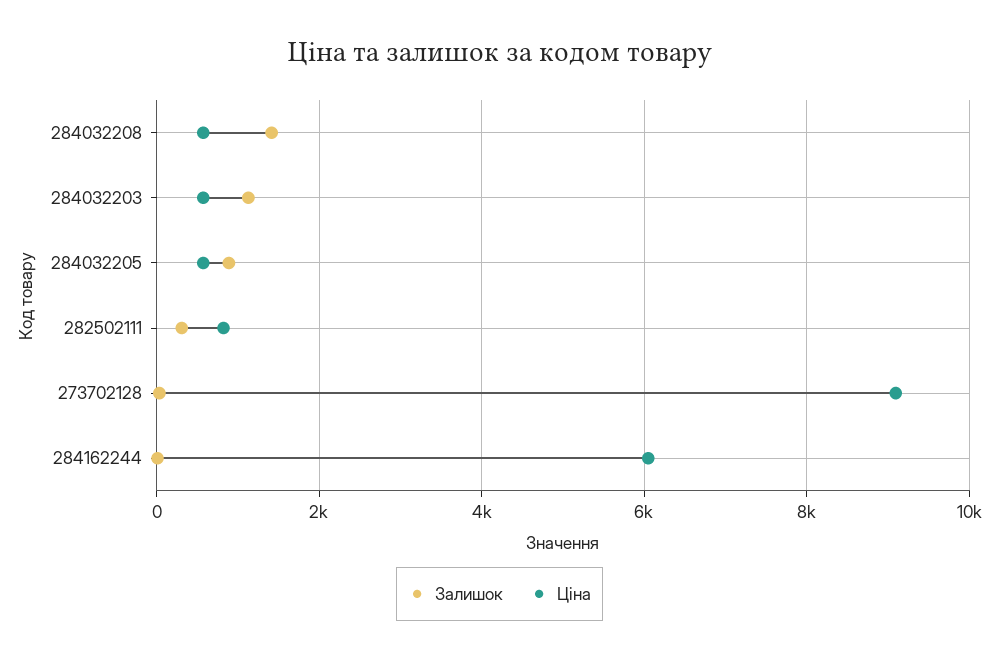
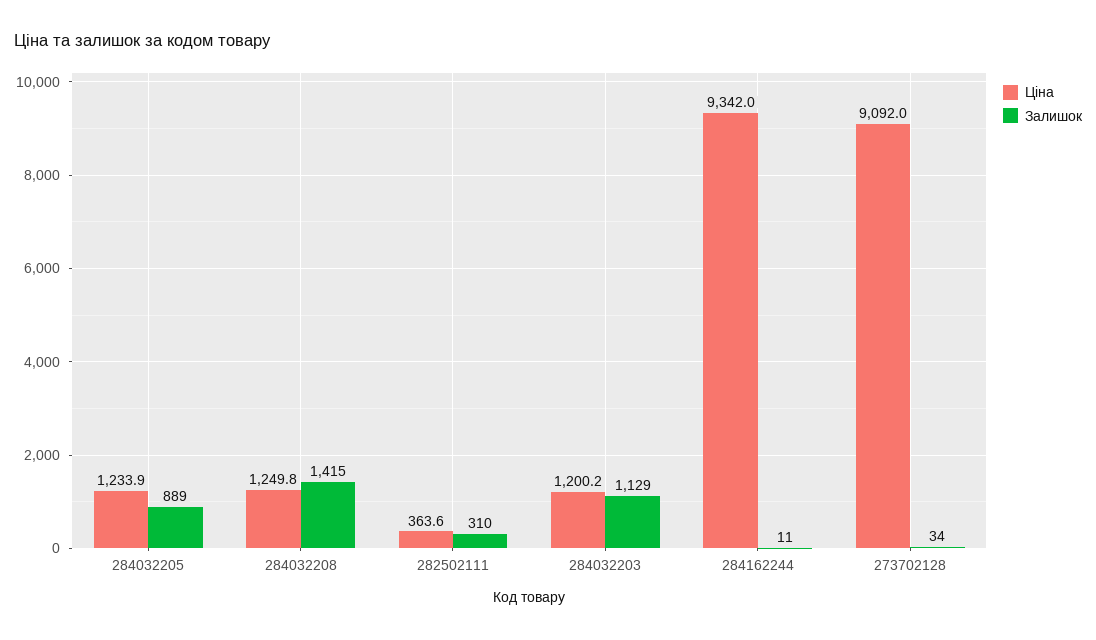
  {
    "Залишок": {
      "284032208": 1415,
      "284032203": 1129,
      "284032205": 889,
      "282502111": 310,
      "273702128": 34,
      "284162244": 11
    },
    "Ціна": {
-     "284032208": 600,
+     "284032208": 1249.8,
-     "284032203": 600,
+     "284032203": 1200.2,
-     "284032205": 600,
+     "284032205": 1233.9,
-     "282502111": 800,
+     "282502111": 363.6,
      "273702128": 9092,
-     "284162244": 6000
+     "284162244": 9342
    }
  }

